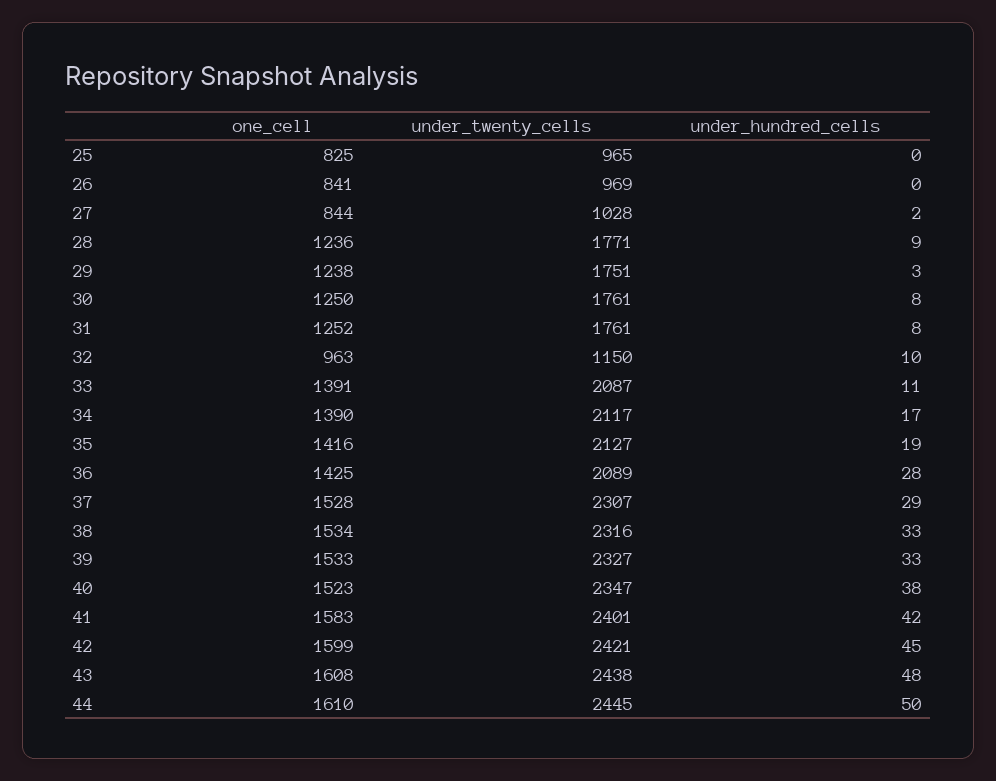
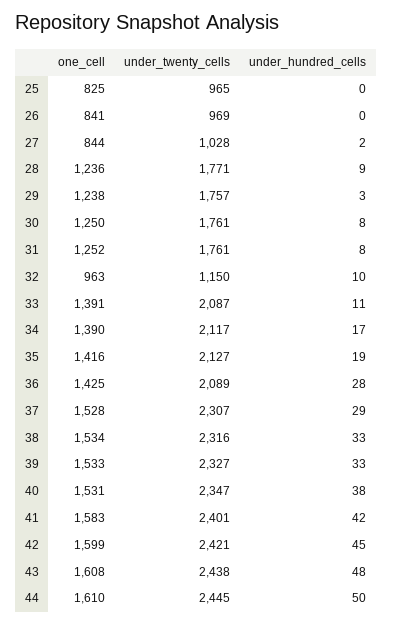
  {
    "one_cell": {
      "25": 825,
      "26": 841,
      "27": 844,
      "28": 1236,
      "29": 1238,
      "30": 1250,
      "31": 1252,
      "32": 963,
      "33": 1391,
      "34": 1390,
      "35": 1416,
      "36": 1425,
      "37": 1528,
      "38": 1534,
      "39": 1533,
-     "40": 1523,
+     "40": 1531,
      "41": 1583,
      "42": 1599,
      "43": 1608,
      "44": 1610
    },
    "under_twenty_cells": {
      "25": 965,
      "26": 969,
      "27": 1028,
      "28": 1771,
-     "29": 1751,
+     "29": 1757,
      "30": 1761,
      "31": 1761,
      "32": 1150,
      "33": 2087,
      "34": 2117,
      "35": 2127,
      "36": 2089,
      "37": 2307,
      "38": 2316,
      "39": 2327,
      "40": 2347,
      "41": 2401,
      "42": 2421,
      "43": 2438,
      "44": 2445
    },
    "under_hundred_cells": {
      "25": 0,
      "26": 0,
      "27": 2,
      "28": 9,
      "29": 3,
      "30": 8,
      "31": 8,
      "32": 10,
      "33": 11,
      "34": 17,
      "35": 19,
      "36": 28,
      "37": 29,
      "38": 33,
      "39": 33,
      "40": 38,
      "41": 42,
      "42": 45,
      "43": 48,
      "44": 50
    }
  }

